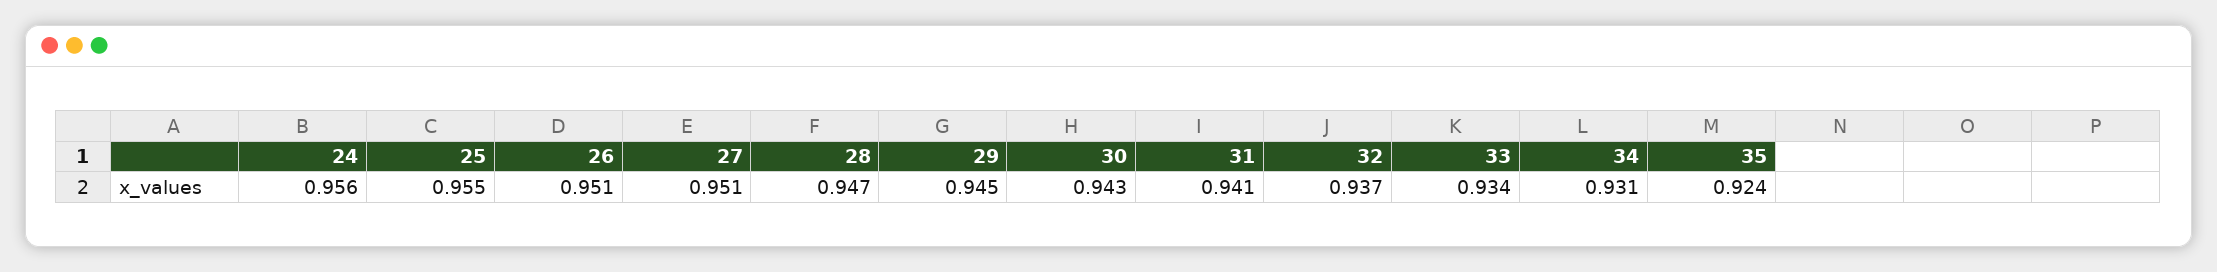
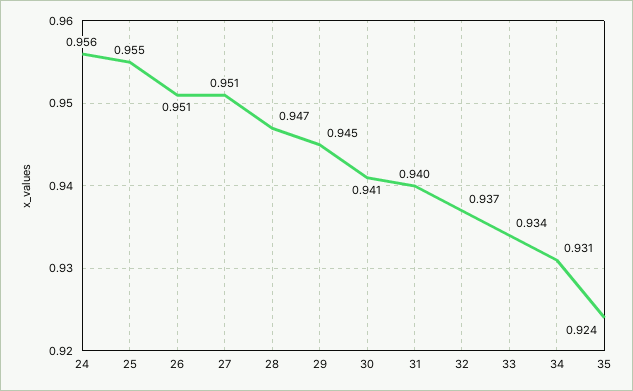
  {
    "24": 0.956,
    "25": 0.955,
    "26": 0.951,
    "27": 0.951,
    "28": 0.947,
    "29": 0.945,
-   "30": 0.943,
+   "30": 0.941,
-   "31": 0.941,
+   "31": 0.94,
    "32": 0.937,
    "33": 0.934,
    "34": 0.931,
    "35": 0.924
  }

